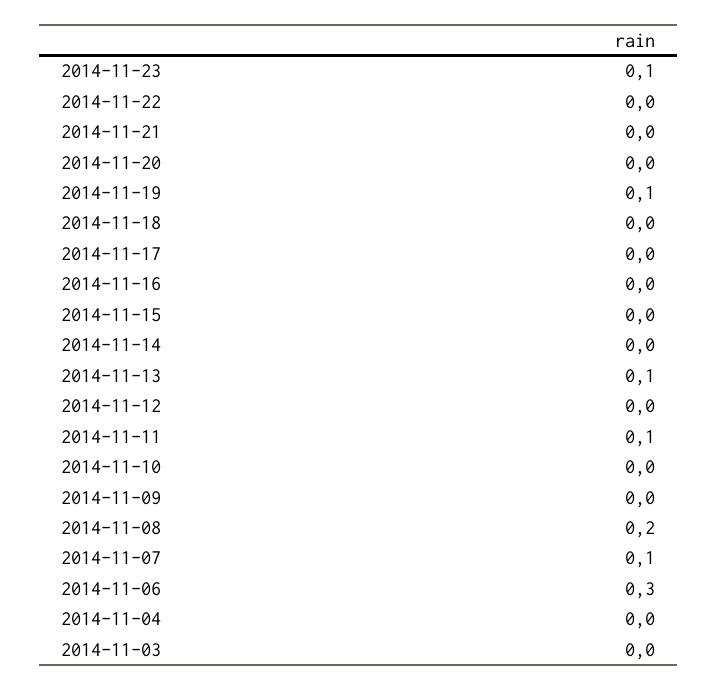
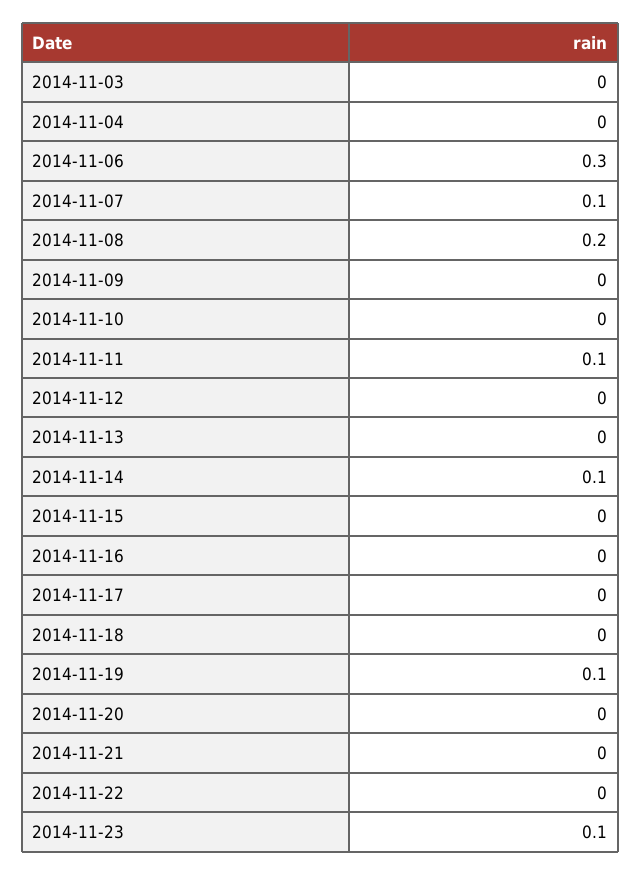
  {
    "2014-11-23": 0.1,
    "2014-11-22": 0,
    "2014-11-21": 0,
    "2014-11-20": 0,
    "2014-11-19": 0.1,
    "2014-11-18": 0,
    "2014-11-17": 0,
    "2014-11-16": 0,
    "2014-11-15": 0,
-   "2014-11-14": 0,
+   "2014-11-14": 0.1,
-   "2014-11-13": 0.1,
+   "2014-11-13": 0,
    "2014-11-12": 0,
    "2014-11-11": 0.1,
    "2014-11-10": 0,
    "2014-11-09": 0,
    "2014-11-08": 0.2,
    "2014-11-07": 0.1,
    "2014-11-06": 0.3,
    "2014-11-04": 0,
    "2014-11-03": 0
  }

